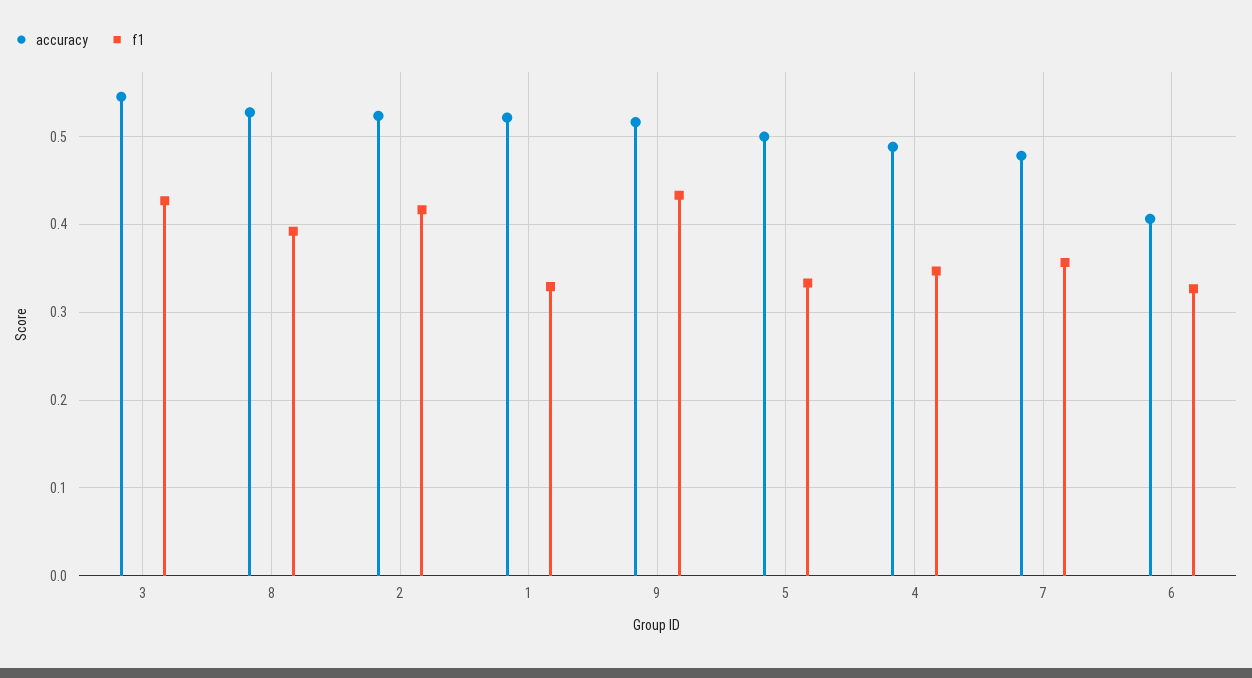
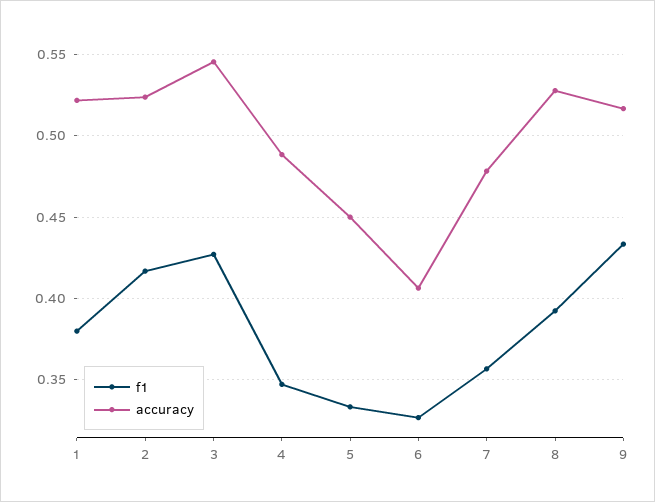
  {
    "accuracy": {
      "3": 0.545,
      "8": 0.53,
      "2": 0.525,
      "1": 0.52,
      "9": 0.515,
-     "5": 0.5,
+     "5": 0.45,
      "4": 0.49,
      "7": 0.48,
      "6": 0.405
    },
    "f1": {
      "3": 0.425,
      "8": 0.39,
      "2": 0.415,
-     "1": 0.33,
+     "1": 0.38,
      "9": 0.435,
      "5": 0.335,
      "4": 0.345,
      "7": 0.355,
      "6": 0.325
    }
  }

